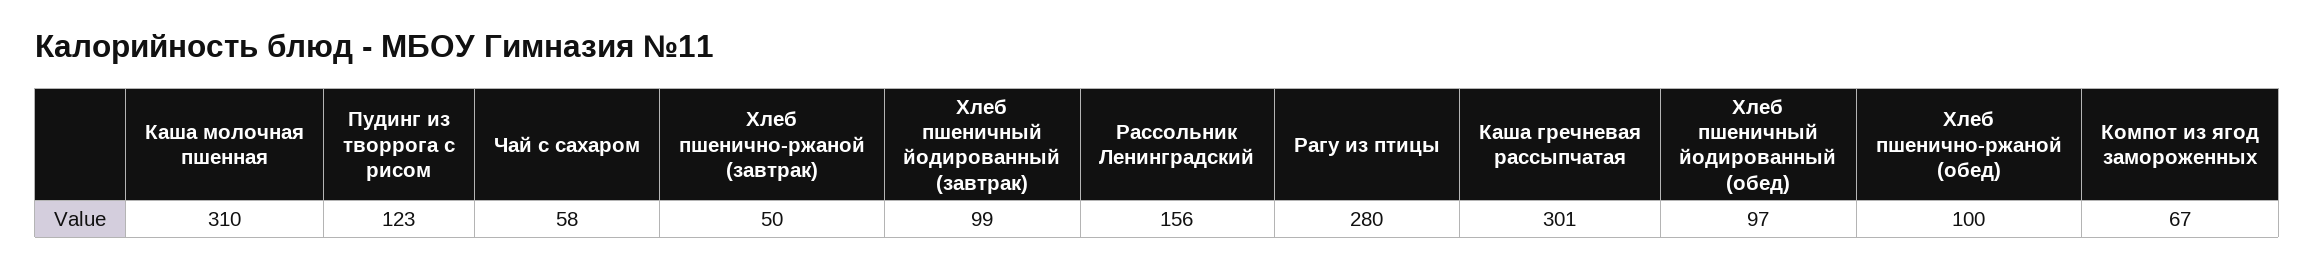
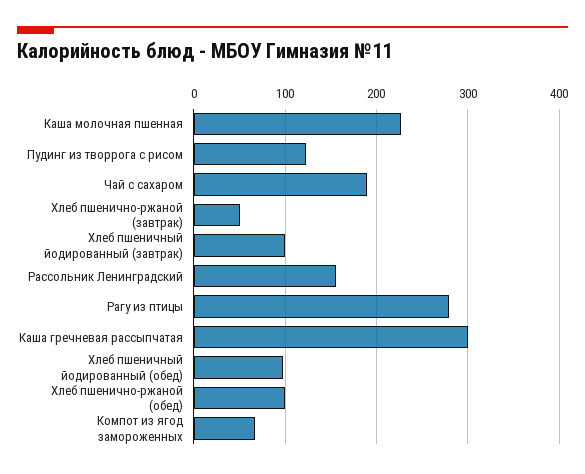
  {
-   "Каша молочная пшенная": 310,
+   "Каша молочная пшенная": 230,
    "Пудинг из творрога с рисом": 123,
-   "Чай с сахаром": 58,
+   "Чай с сахаром": 190,
    "Хлеб пшенично-ржаной (завтрак)": 50,
    "Хлеб пшеничный йодированный (завтрак)": 99,
    "Рассольник Ленинградский": 156,
    "Рагу из птицы": 280,
    "Каша гречневая рассыпчатая": 301,
    "Хлеб пшеничный йодированный (обед)": 97,
    "Хлеб пшенично-ржаной (обед)": 100,
    "Компот из ягод замороженных": 67
  }

